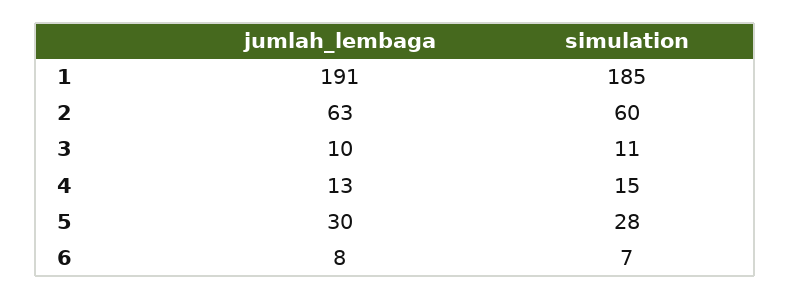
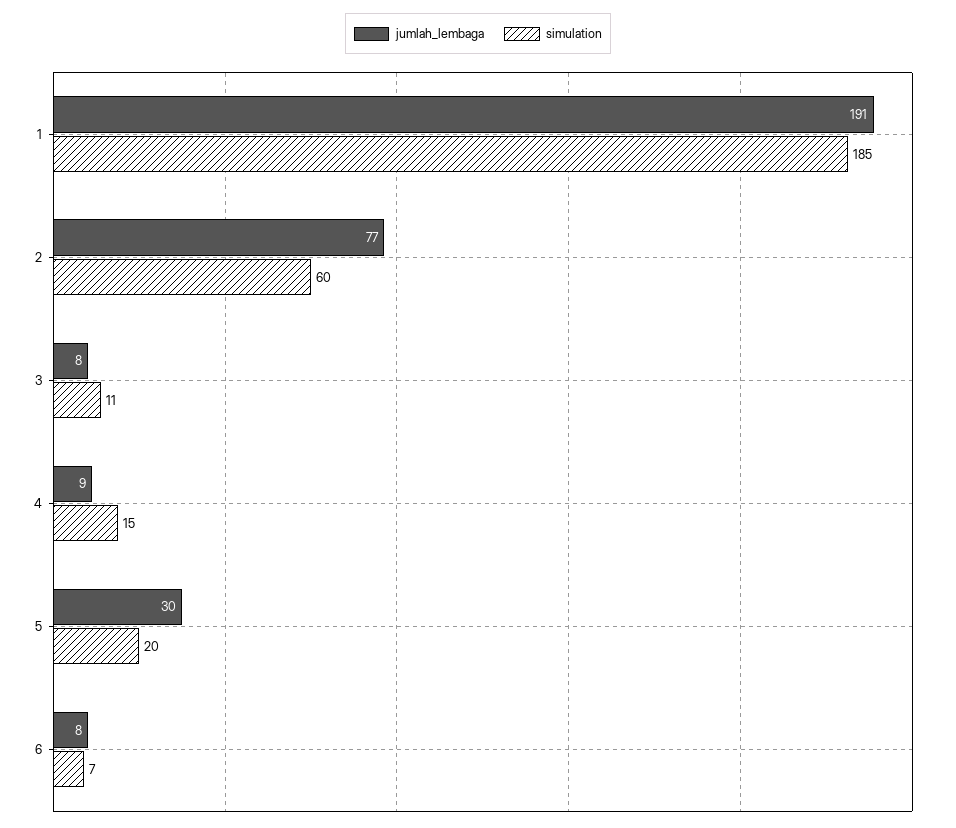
  {
    "jumlah_lembaga": {
      "1": 191,
-     "2": 63,
+     "2": 77,
-     "3": 10,
+     "3": 8,
-     "4": 13,
+     "4": 9,
      "5": 30,
      "6": 8
    },
    "simulation": {
      "1": 185,
      "2": 60,
      "3": 11,
      "4": 15,
-     "5": 28,
+     "5": 20,
      "6": 7
    }
  }

